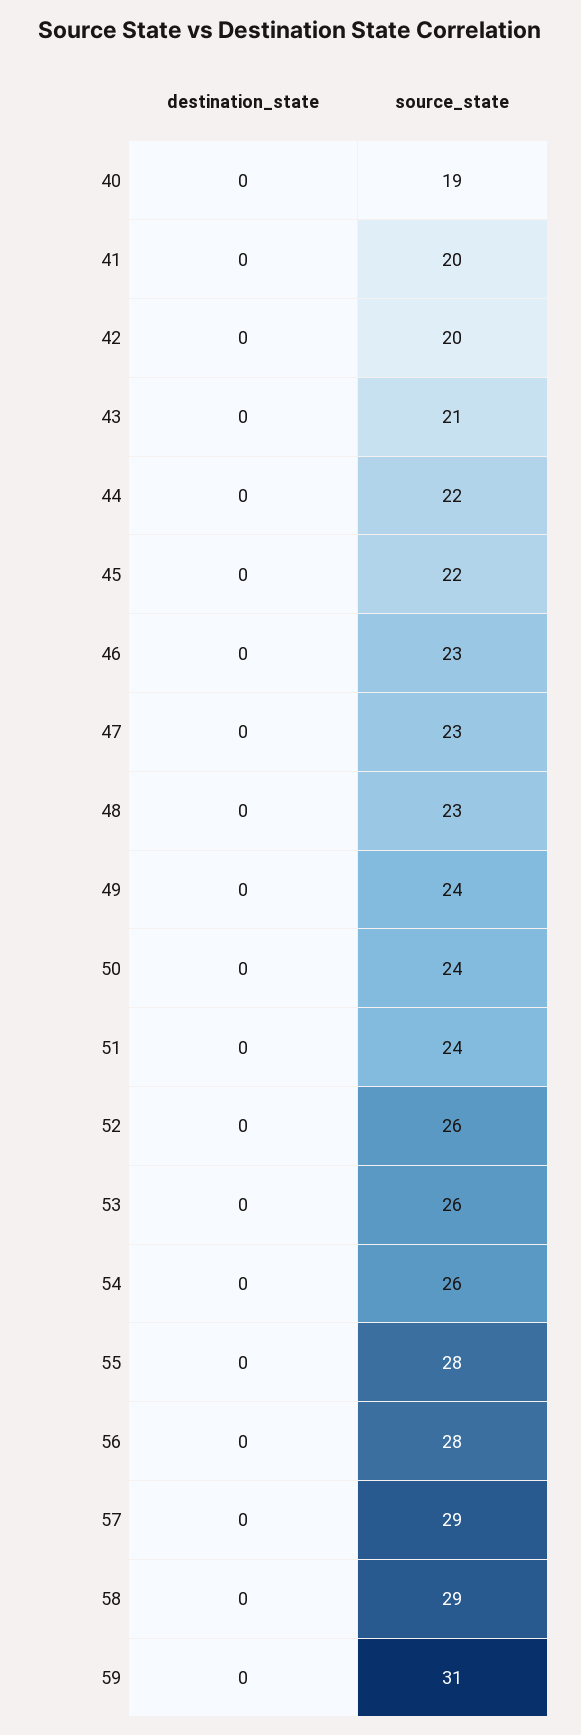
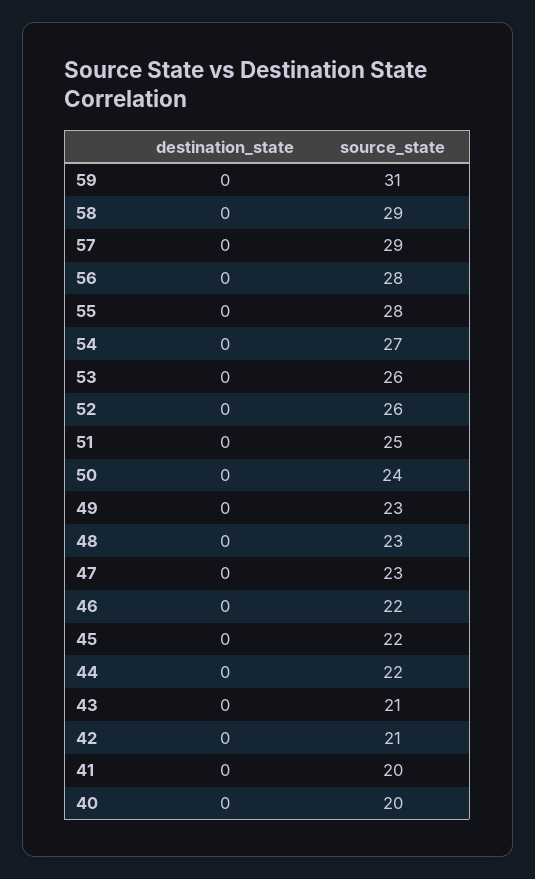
  {
    "destination_state": {
      "40": 0,
      "41": 0,
      "42": 0,
      "43": 0,
      "44": 0,
      "45": 0,
      "46": 0,
      "47": 0,
      "48": 0,
      "49": 0,
      "50": 0,
      "51": 0,
      "52": 0,
      "53": 0,
      "54": 0,
      "55": 0,
      "56": 0,
      "57": 0,
      "58": 0,
      "59": 0
    },
    "source_state": {
-     "40": 19,
+     "40": 20,
      "41": 20,
-     "42": 20,
+     "42": 21,
      "43": 21,
      "44": 22,
      "45": 22,
-     "46": 23,
+     "46": 22,
      "47": 23,
      "48": 23,
-     "49": 24,
+     "49": 23,
      "50": 24,
-     "51": 24,
+     "51": 25,
      "52": 26,
      "53": 26,
-     "54": 26,
+     "54": 27,
      "55": 28,
      "56": 28,
      "57": 29,
      "58": 29,
      "59": 31
    }
  }

